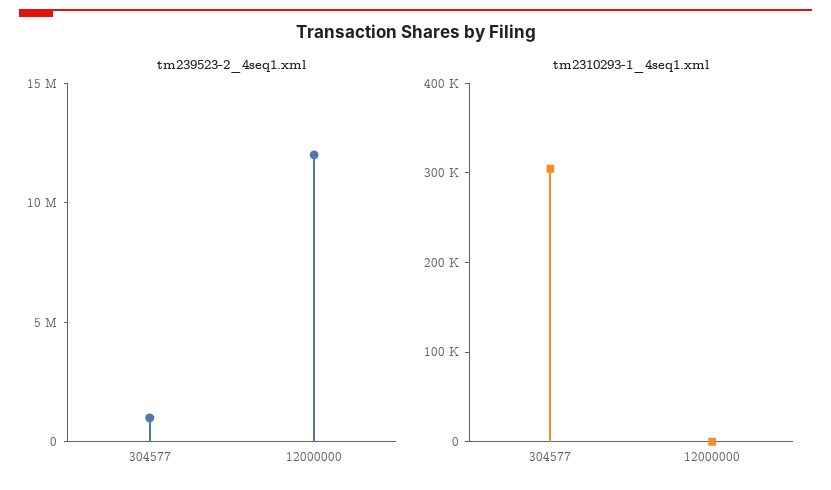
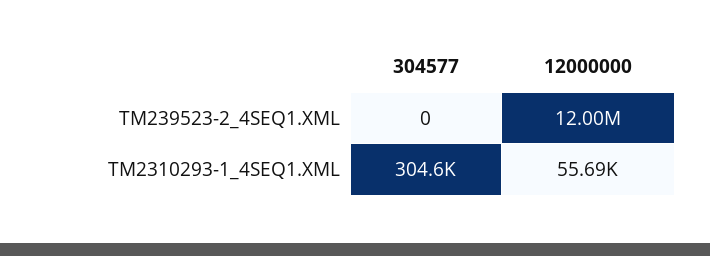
  {
    "tm239523-2_4seq1.xml": {
-     "304577": 1000000,
+     "304577": 0,
      "12000000": 12000000
    },
    "tm2310293-1_4seq1.xml": {
      "304577": 304600,
-     "12000000": 0
+     "12000000": 55690
    }
  }

